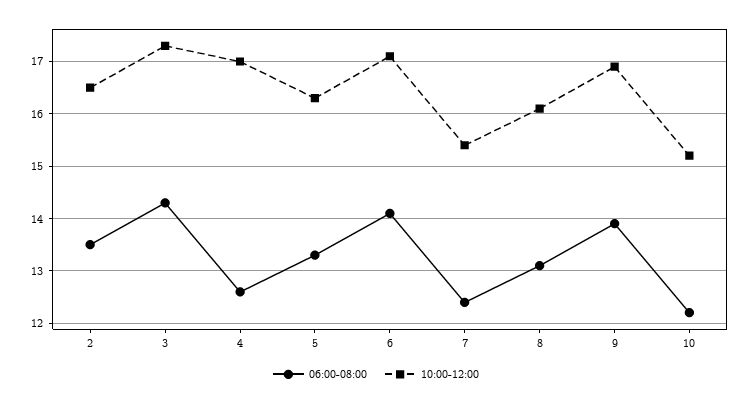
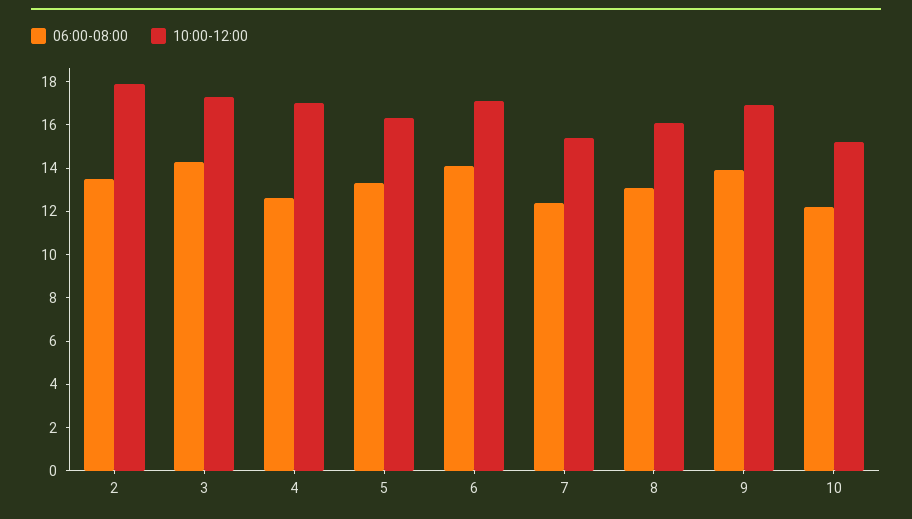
  {
    "06:00-08:00": {
      "2": 13.5,
      "3": 14.5,
      "4": 12.5,
      "5": 13.5,
      "6": 14,
      "7": 12.5,
      "8": 13,
      "9": 14,
      "10": 12
    },
    "10:00-12:00": {
-     "2": 16.5,
+     "2": 18,
      "3": 17.5,
      "4": 17,
      "5": 16.5,
      "6": 17,
      "7": 15.5,
      "8": 16,
      "9": 17,
      "10": 15
    }
  }

